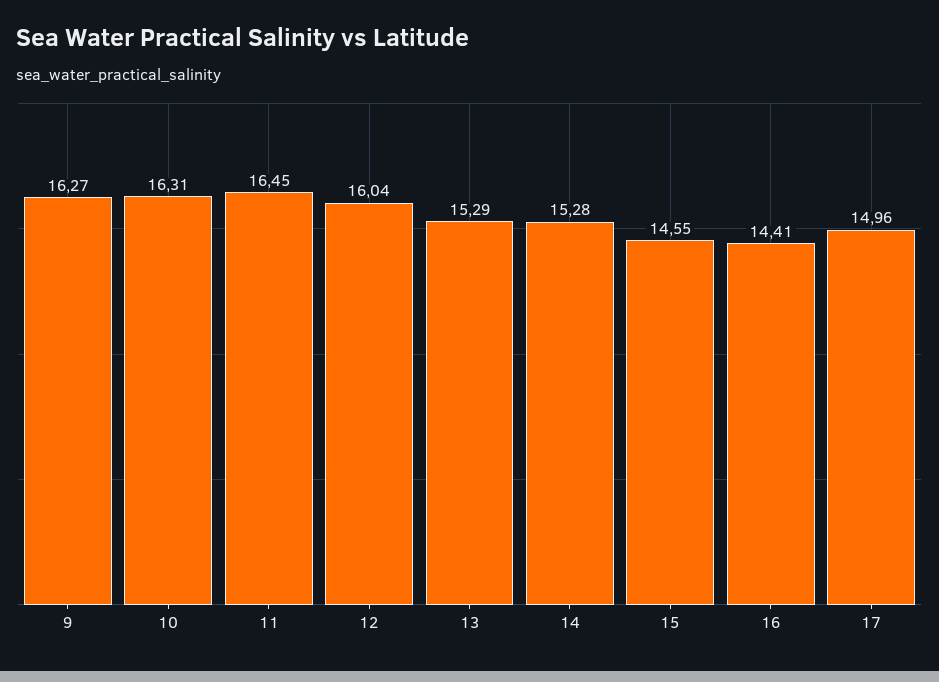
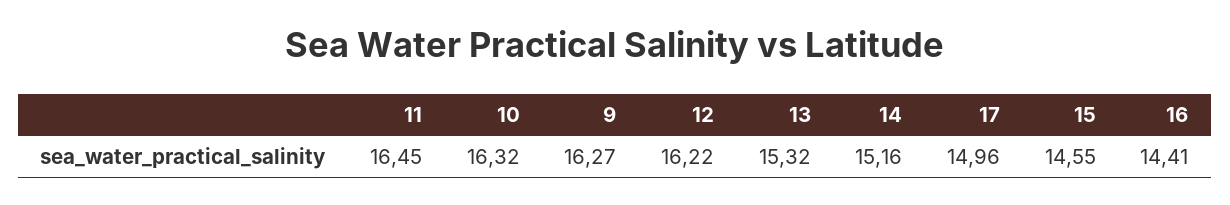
  {
    "9": 16.27,
-   "10": 16.31,
+   "10": 16.32,
    "11": 16.45,
-   "12": 16.04,
+   "12": 16.22,
-   "13": 15.29,
+   "13": 15.32,
-   "14": 15.28,
+   "14": 15.16,
    "15": 14.55,
    "16": 14.41,
    "17": 14.96
  }

